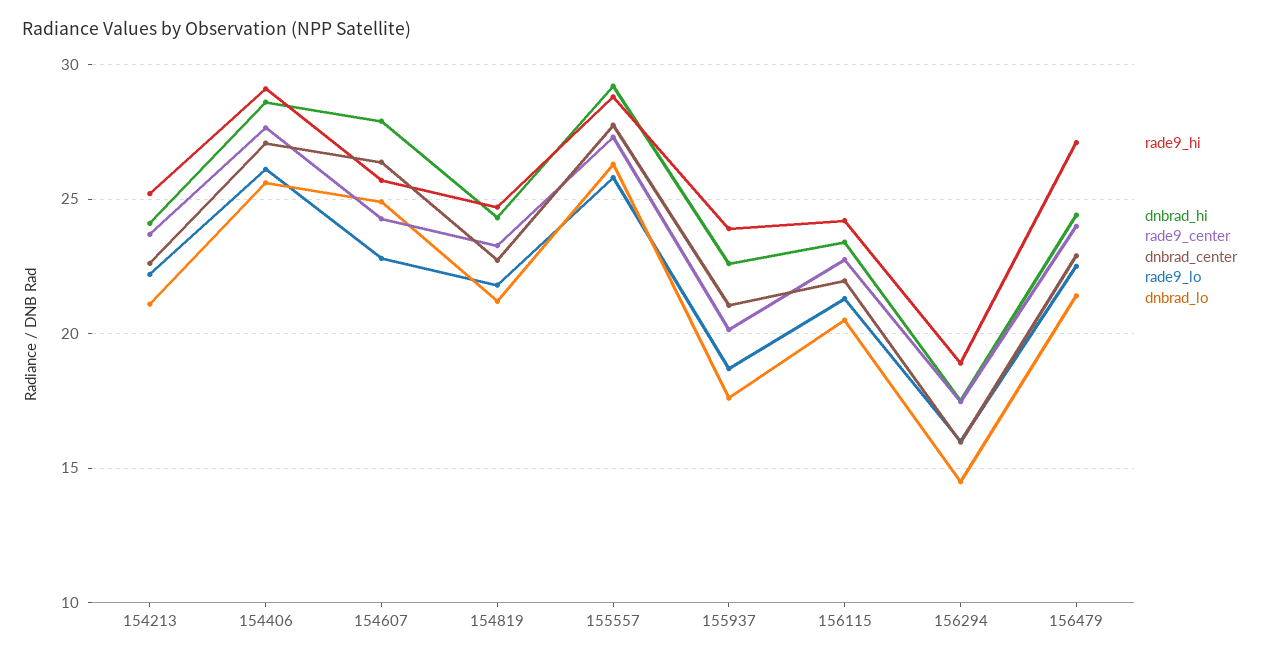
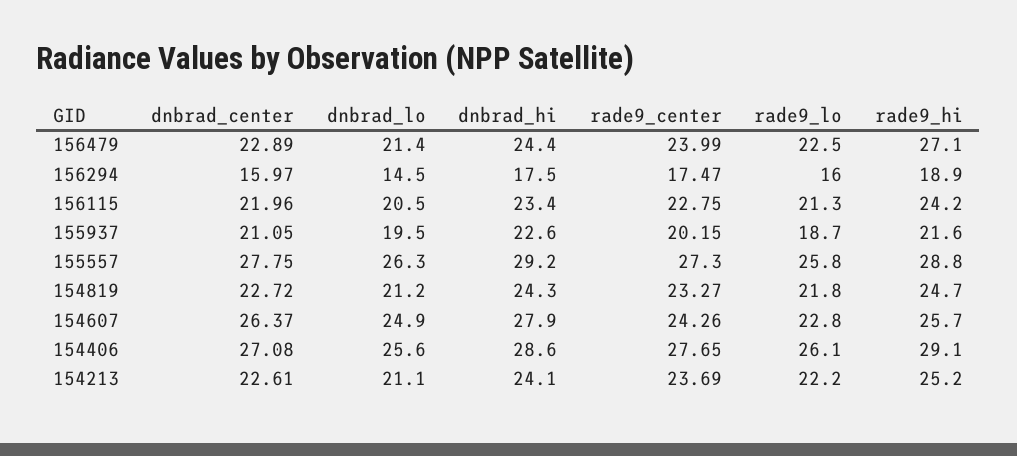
  {
    "rade9_hi": {
      "154213": 25.2,
      "154406": 29.1,
      "154607": 25.7,
      "154819": 24.7,
      "155557": 28.8,
-     "155937": 24,
+     "155937": 21.6,
      "156115": 24.2,
      "156294": 18.9,
      "156479": 27.1
    },
    "dnbrad_hi": {
      "154213": 24.1,
      "154406": 28.6,
      "154607": 27.9,
      "154819": 24.3,
      "155557": 29.2,
      "155937": 22.6,
      "156115": 23.4,
      "156294": 17.5,
      "156479": 24.4
    },
    "rade9_center": {
      "154213": 23.69,
      "154406": 27.65,
      "154607": 24.26,
      "154819": 23.27,
      "155557": 27.3,
      "155937": 20.15,
      "156115": 22.75,
      "156294": 17.47,
      "156479": 23.99
    },
    "dnbrad_center": {
      "154213": 22.61,
      "154406": 27.08,
      "154607": 26.37,
      "154819": 22.72,
      "155557": 27.75,
      "155937": 21.05,
      "156115": 21.96,
      "156294": 15.97,
      "156479": 22.89
    },
    "rade9_lo": {
      "154213": 22.2,
      "154406": 26.1,
      "154607": 22.8,
      "154819": 21.8,
      "155557": 25.8,
      "155937": 18.7,
      "156115": 21.3,
      "156294": 16,
      "156479": 22.5
    },
    "dnbrad_lo": {
      "154213": 21.1,
      "154406": 25.6,
      "154607": 24.9,
      "154819": 21.2,
      "155557": 26.3,
-     "155937": 17.5,
+     "155937": 19.5,
      "156115": 20.5,
      "156294": 14.5,
      "156479": 21.4
    }
  }

